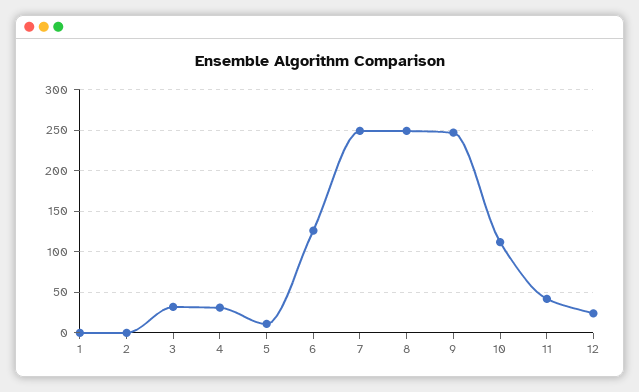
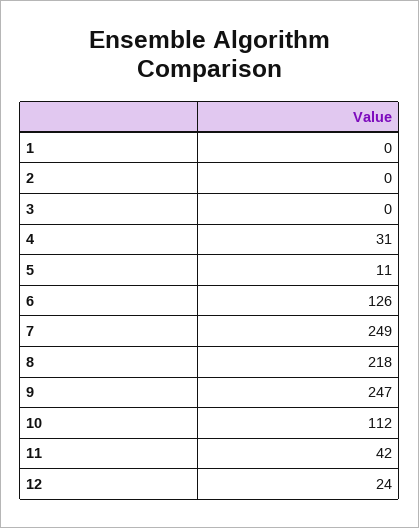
  {
    "1": 0,
    "2": 0,
-   "3": 30,
+   "3": 0,
    "4": 31,
    "5": 11,
    "6": 126,
    "7": 249,
-   "8": 250,
+   "8": 218,
    "9": 247,
    "10": 112,
    "11": 42,
    "12": 24
  }

